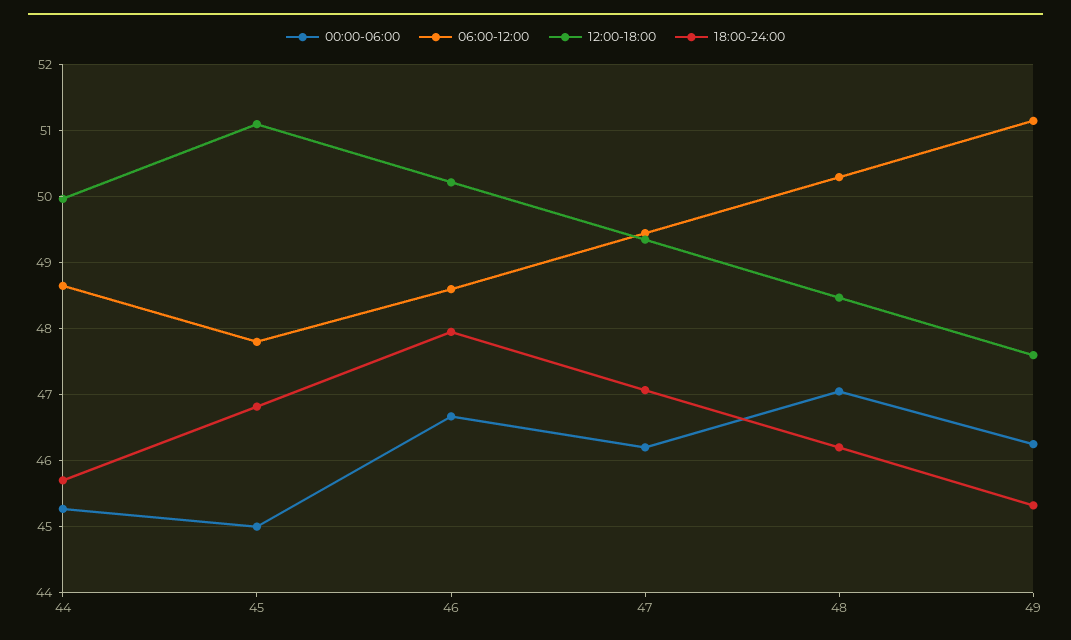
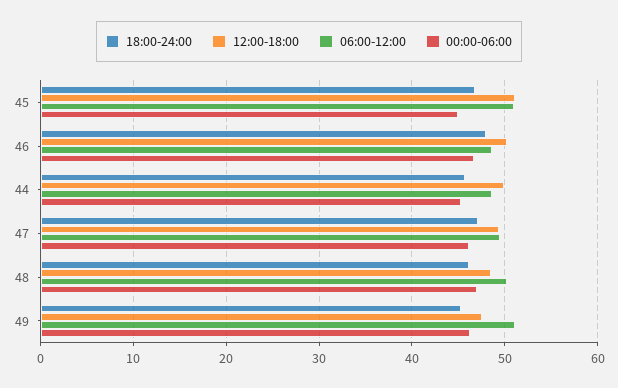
  {
    "00:00-06:00": {
      "44": 45.3,
      "45": 45,
      "46": 46.7,
      "47": 46.2,
      "48": 47.1,
      "49": 46.3
    },
    "06:00-12:00": {
      "44": 48.7,
-     "45": 47.8,
+     "45": 51,
      "46": 48.6,
      "47": 49.5,
      "48": 50.3,
      "49": 51.2
    },
    "12:00-18:00": {
      "44": 50,
      "45": 51.1,
      "46": 50.2,
      "47": 49.4,
      "48": 48.5,
      "49": 47.6
    },
    "18:00-24:00": {
      "44": 45.7,
      "45": 46.8,
      "46": 48,
      "47": 47.1,
      "48": 46.2,
      "49": 45.3
    }
  }

